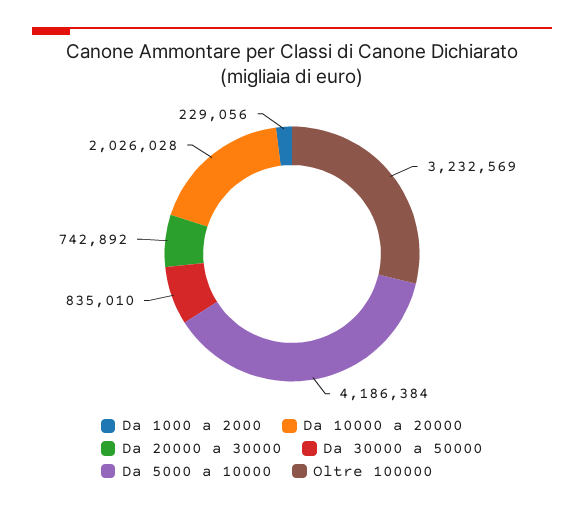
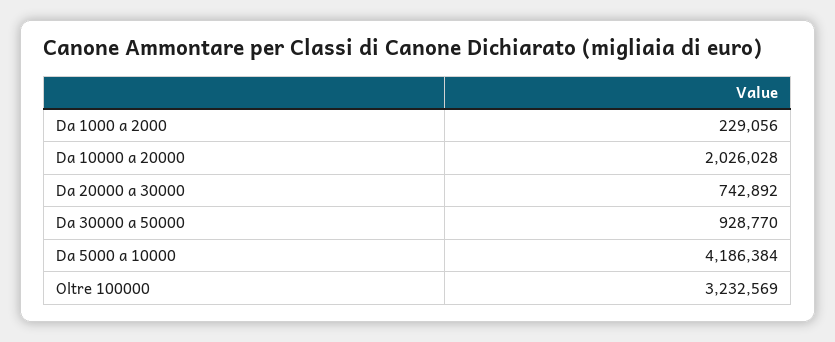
  {
    "Da 1000 a 2000": 229056,
    "Da 10000 a 20000": 2026028,
    "Da 20000 a 30000": 742892,
-   "Da 30000 a 50000": 835010,
+   "Da 30000 a 50000": 928770,
    "Da 5000 a 10000": 4186384,
    "Oltre 100000": 3232569
  }

